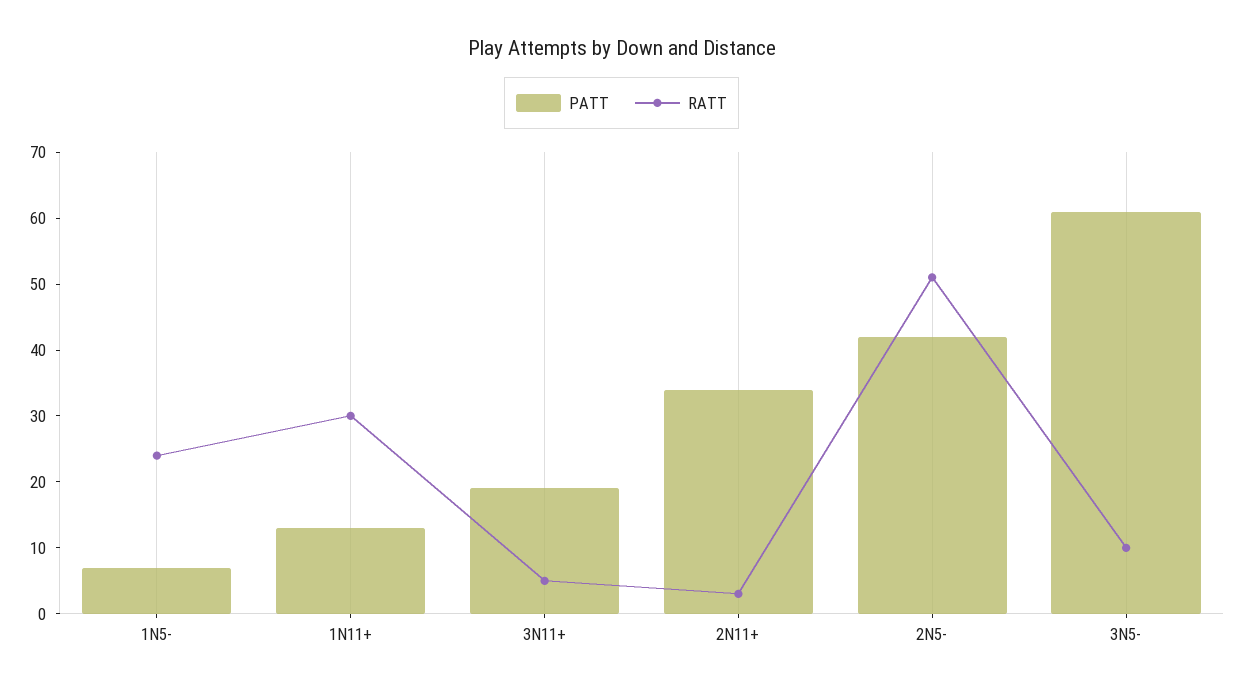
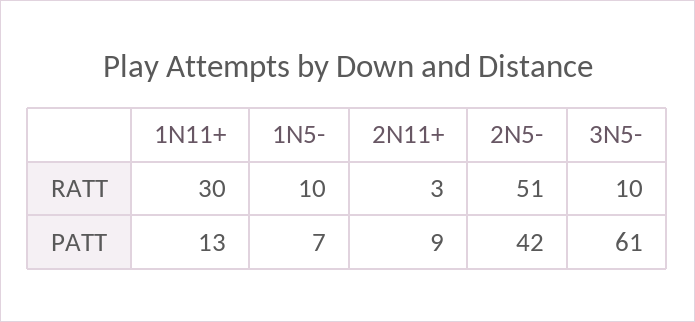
  {
    "PATT": {
      "1N5-": 7,
      "1N11+": 13,
-     "3N11+": 20,
-     "2N11+": 35,
+     "2N11+": 9,
      "2N5-": 42,
      "3N5-": 61
    },
    "RATT": {
-     "1N5-": 25,
+     "1N5-": 10,
      "1N11+": 30,
-     "3N11+": 5,
      "2N11+": 3,
      "2N5-": 51,
      "3N5-": 10
    }
  }

